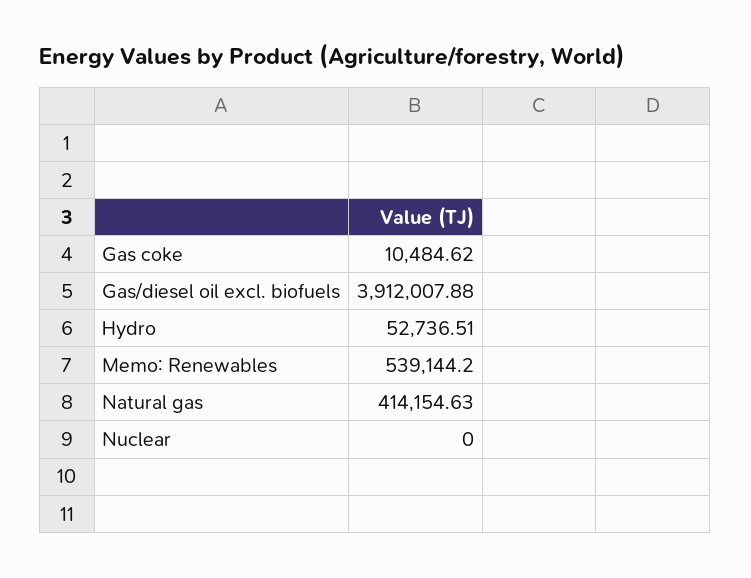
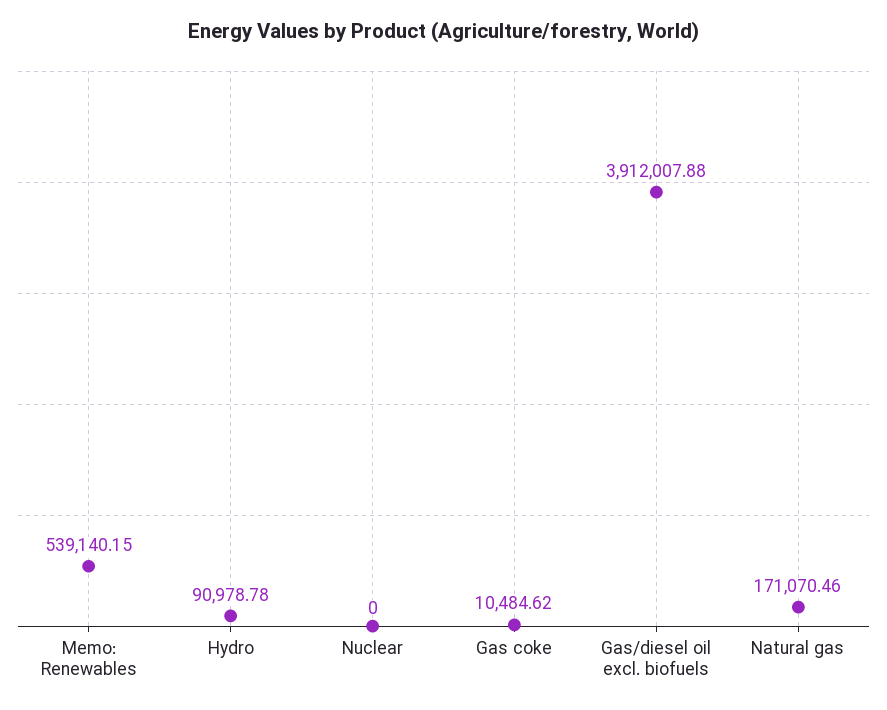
  {
    "Gas coke": 10484.62,
    "Gas/diesel oil excl. biofuels": 3912007.88,
-   "Hydro": 52736.51,
+   "Hydro": 90978.78,
-   "Memo: Renewables": 539144.2,
+   "Memo: Renewables": 539140.15,
-   "Natural gas": 414154.63,
+   "Natural gas": 171070.46,
    "Nuclear": 0
  }

